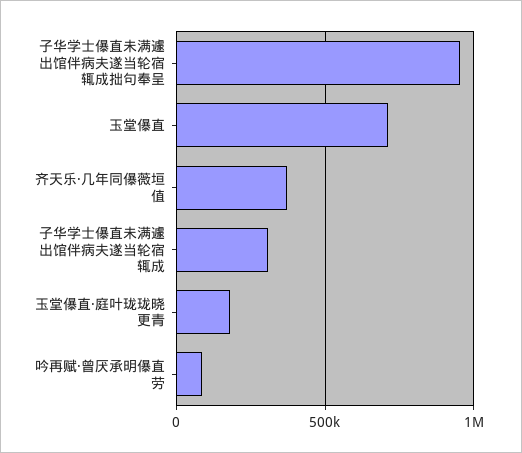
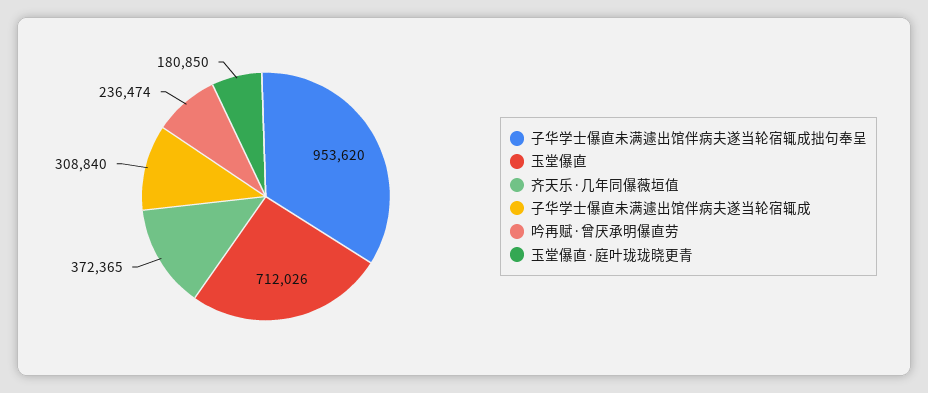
  {
    "子华学士儤直未满遽出馆伴病夫遂当轮宿辄成拙句奉呈": 953620,
    "玉堂儤直": 712026,
    "齐天乐·几年同儤薇垣值": 372365,
    "子华学士儤直未满遽出馆伴病夫遂当轮宿辄成": 308840,
    "玉堂儤直·庭叶珑珑晓更青": 180850,
-   "吟再赋·曾厌承明儤直劳": 100000
+   "吟再赋·曾厌承明儤直劳": 236474
  }

